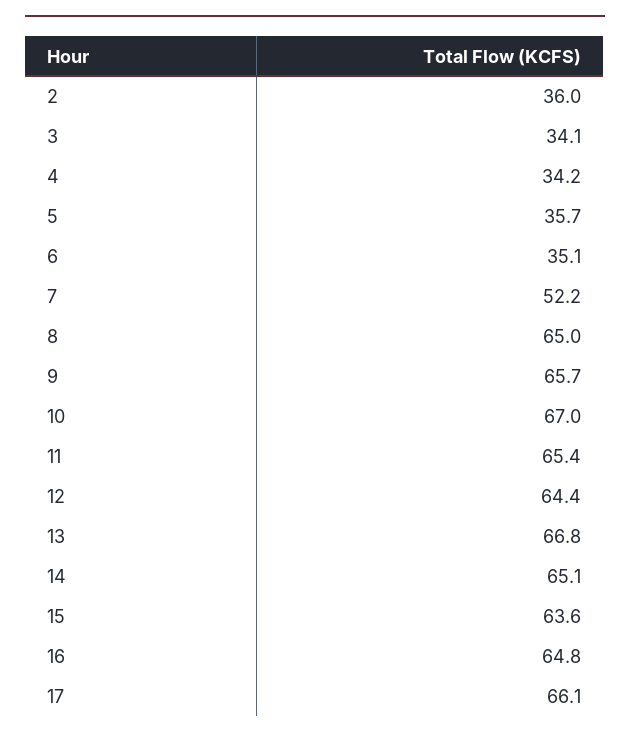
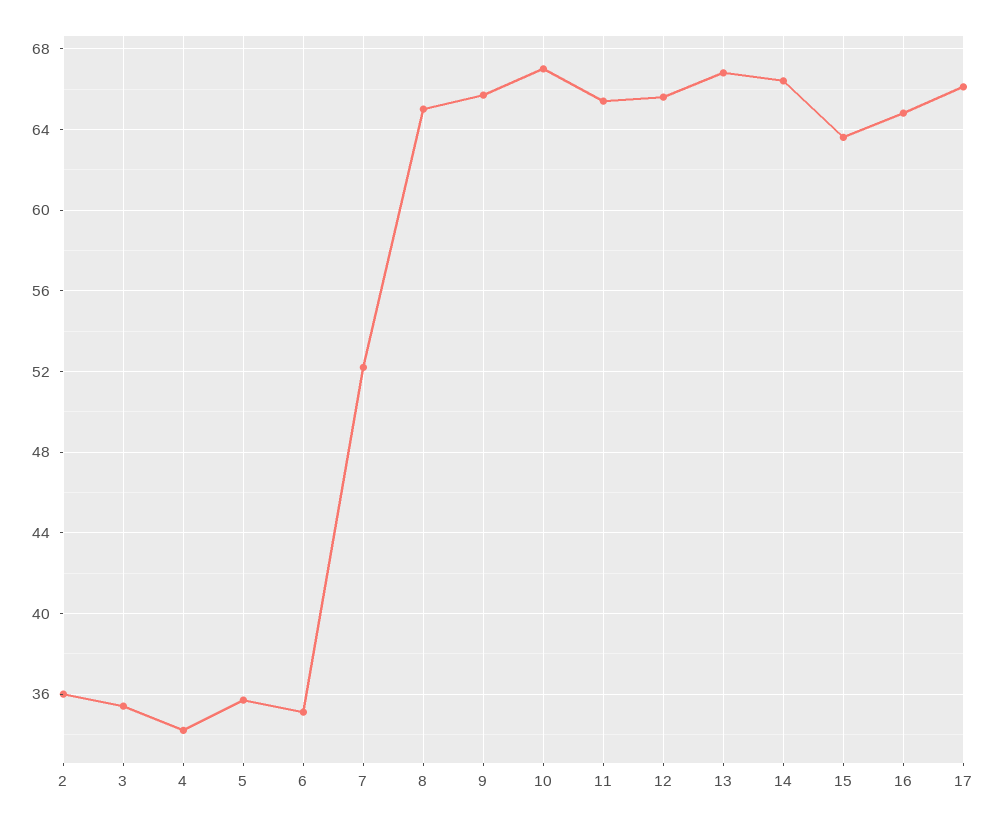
  {
    "2": 36,
-   "3": 34.1,
+   "3": 35.5,
    "4": 34.2,
    "5": 35.7,
    "6": 35.1,
    "7": 52.2,
    "8": 65,
    "9": 65.7,
    "10": 67,
    "11": 65.4,
-   "12": 64.4,
+   "12": 65.5,
    "13": 66.8,
-   "14": 65.1,
+   "14": 66.5,
    "15": 63.6,
    "16": 64.8,
    "17": 66.1
  }

